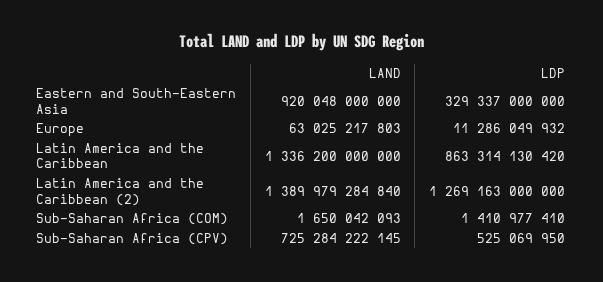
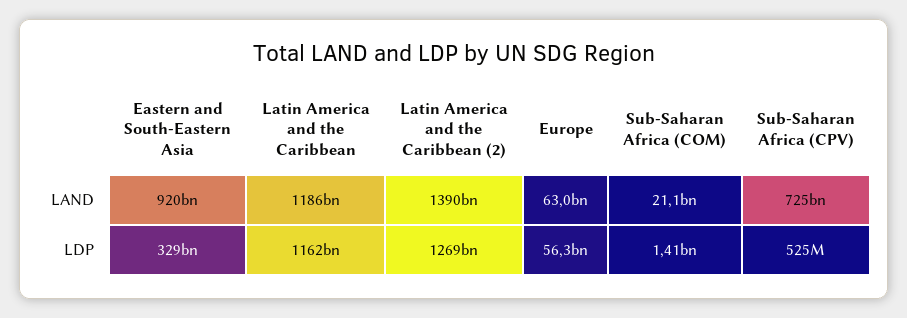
  {
    "LAND": {
      "Eastern and South-Eastern Asia": 920048000000,
      "Europe": 63025217803,
-     "Latin America and the Caribbean": 1336200000000,
+     "Latin America and the Caribbean": 1186000000000,
      "Latin America and the Caribbean (2)": 1389979284840,
-     "Sub-Saharan Africa (COM)": 1650042093,
+     "Sub-Saharan Africa (COM)": 21100000000,
      "Sub-Saharan Africa (CPV)": 725284222145
    },
    "LDP": {
      "Eastern and South-Eastern Asia": 329337000000,
-     "Europe": 11286049932,
+     "Europe": 56300000000,
-     "Latin America and the Caribbean": 863314130420,
+     "Latin America and the Caribbean": 1162000000000,
      "Latin America and the Caribbean (2)": 1269163000000,
      "Sub-Saharan Africa (COM)": 1410977410,
      "Sub-Saharan Africa (CPV)": 525069950
    }
  }

